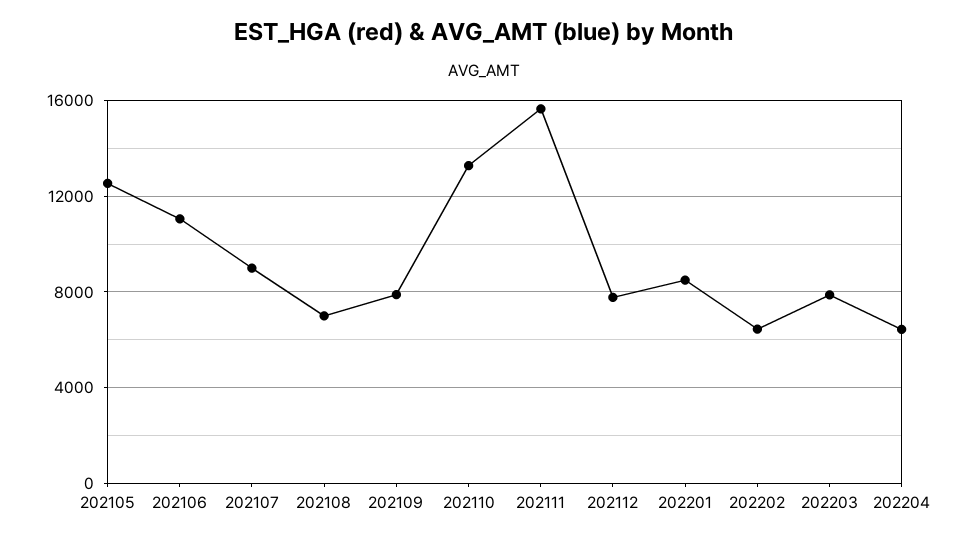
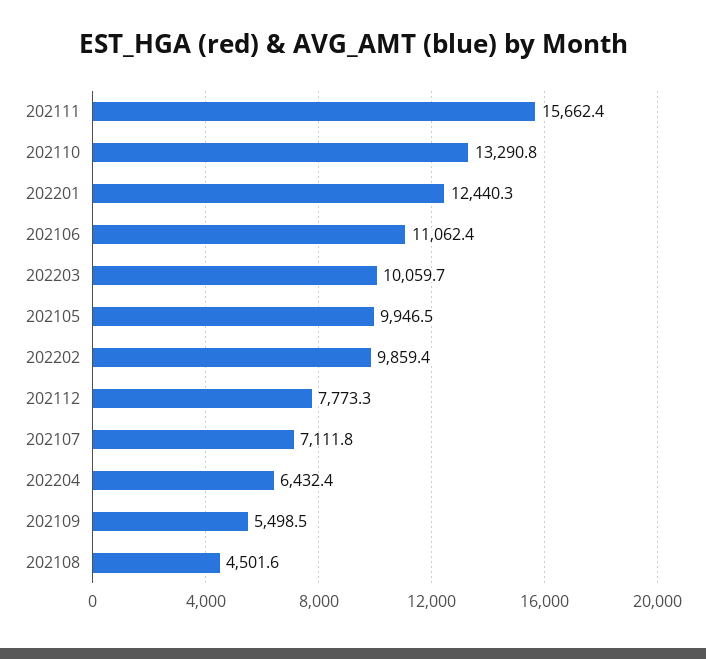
  {
-   "202105": 12500,
+   "202105": 9946.5,
    "202106": 11062.4,
-   "202107": 9000,
+   "202107": 7111.8,
-   "202108": 7000,
+   "202108": 4501.6,
-   "202109": 8000,
+   "202109": 5498.5,
    "202110": 13290.8,
    "202111": 15662.4,
    "202112": 7773.3,
-   "202201": 8500,
+   "202201": 12440.3,
-   "202202": 6500,
+   "202202": 9859.4,
-   "202203": 8000,
+   "202203": 10059.7,
    "202204": 6432.4
  }

